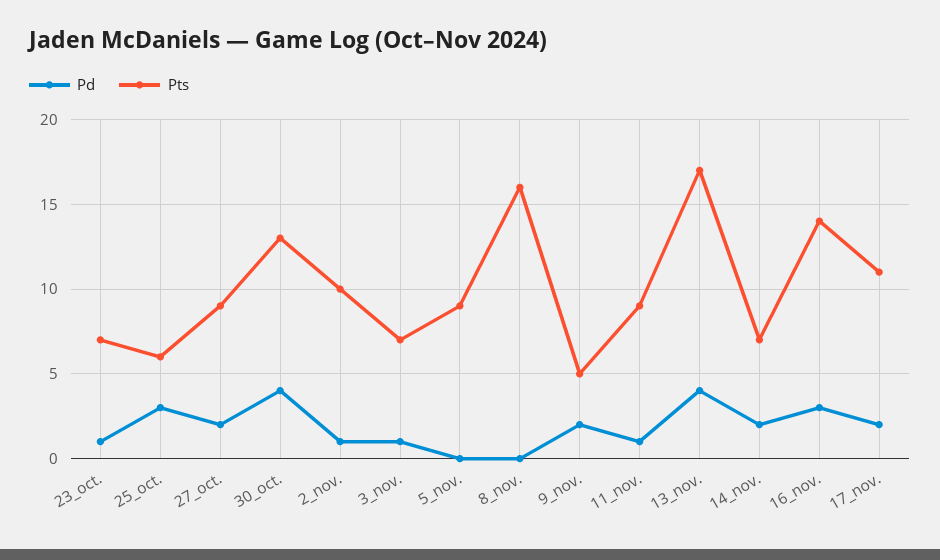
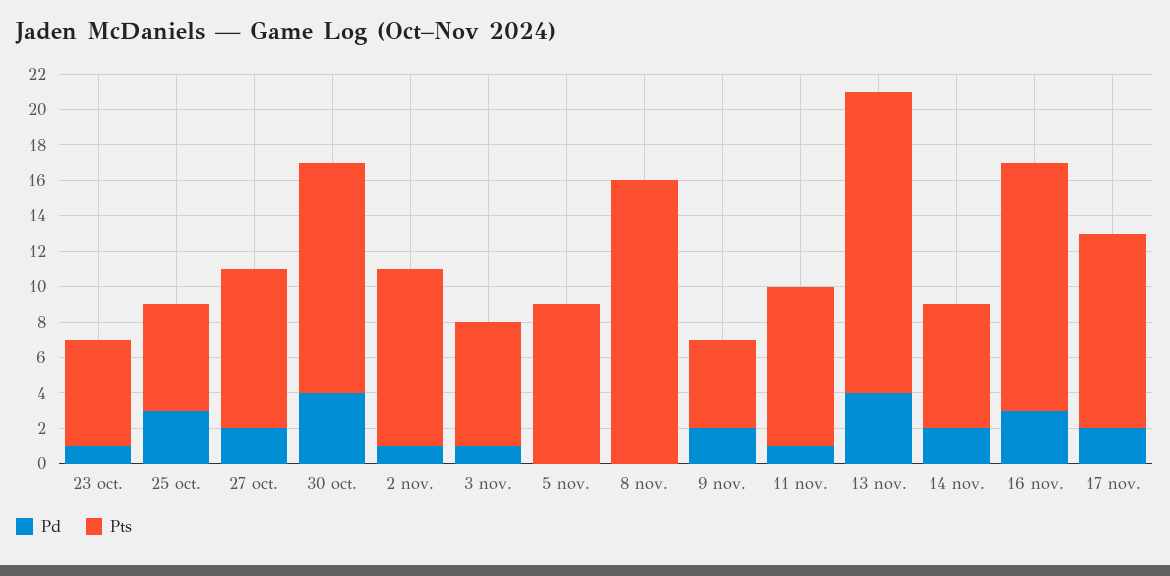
  {
    "Pd": {
      "23_oct.": 1,
      "25_oct.": 3,
      "27_oct.": 2,
      "30_oct.": 4,
      "2_nov.": 1,
      "3_nov.": 1,
      "5_nov.": 0,
      "8_nov.": 0,
      "9_nov.": 2,
      "11_nov.": 1,
      "13_nov.": 4,
      "14_nov.": 2,
      "16_nov.": 3,
      "17_nov.": 2
    },
    "Pts": {
-     "23_oct.": 7,
+     "23_oct.": 6,
      "25_oct.": 6,
      "27_oct.": 9,
      "30_oct.": 13,
      "2_nov.": 10,
      "3_nov.": 7,
      "5_nov.": 9,
      "8_nov.": 16,
      "9_nov.": 5,
      "11_nov.": 9,
      "13_nov.": 17,
      "14_nov.": 7,
      "16_nov.": 14,
      "17_nov.": 11
    }
  }

